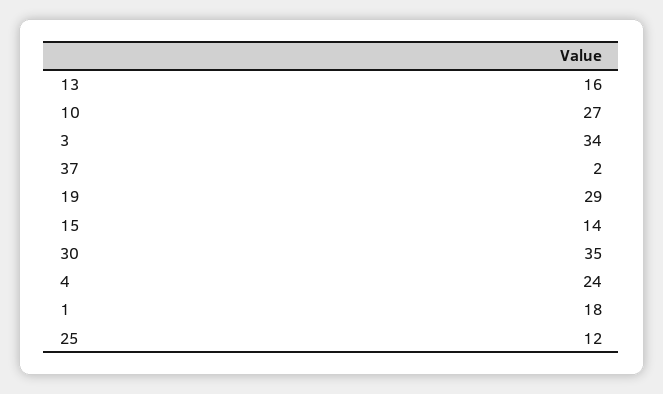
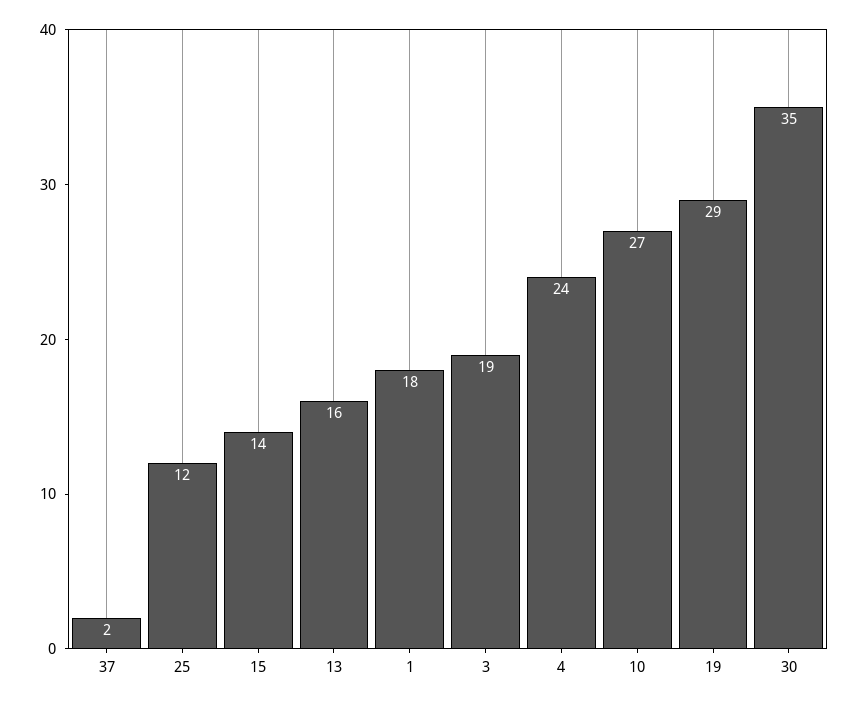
  {
    "13": 16,
    "10": 27,
-   "3": 34,
+   "3": 19,
    "37": 2,
    "19": 29,
    "15": 14,
    "30": 35,
    "4": 24,
    "1": 18,
    "25": 12
  }

